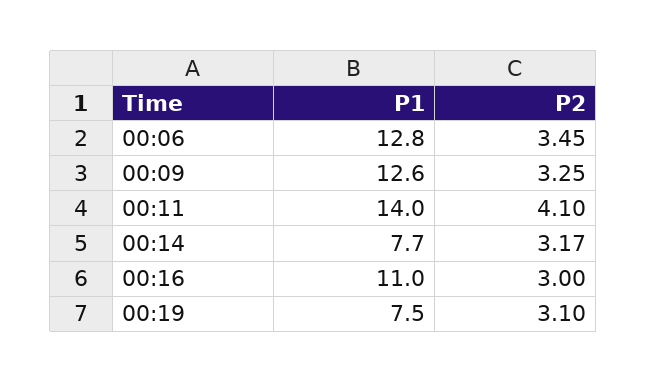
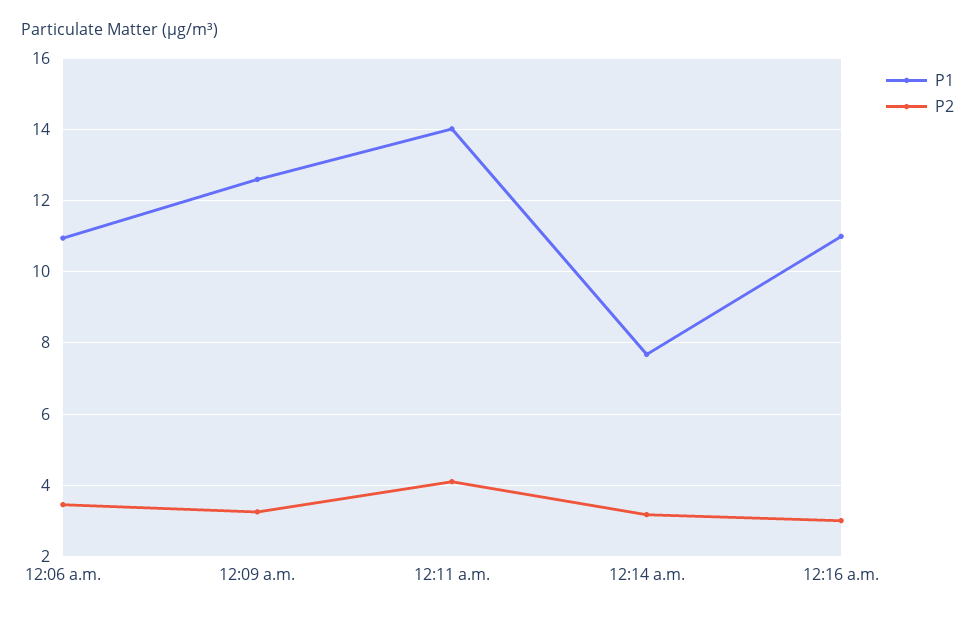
  {
    "P1": {
-     "00:06": 12.8,
+     "00:06": 11,
      "00:09": 12.6,
      "00:11": 14,
      "00:14": 7.7,
-     "00:16": 11,
+     "00:16": 11
-     "00:19": 7.5
    },
    "P2": {
      "00:06": 3.45,
      "00:09": 3.25,
      "00:11": 4.1,
      "00:14": 3.17,
-     "00:16": 3,
+     "00:16": 3
-     "00:19": 3.1
    }
  }

